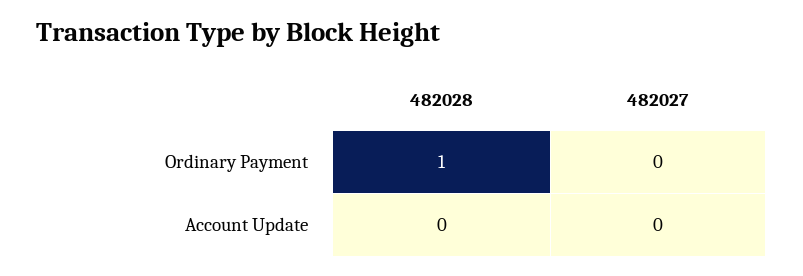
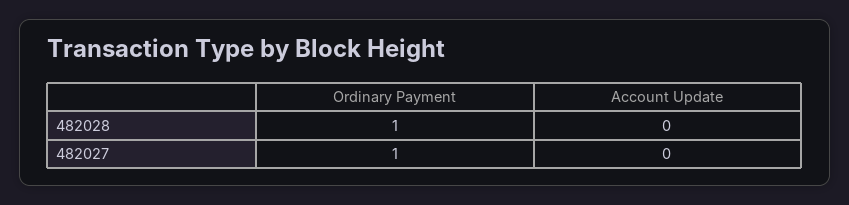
  {
    "482028": {
      "Ordinary Payment": 1,
      "Account Update": 0
    },
    "482027": {
-     "Ordinary Payment": 0,
+     "Ordinary Payment": 1,
      "Account Update": 0
    }
  }

